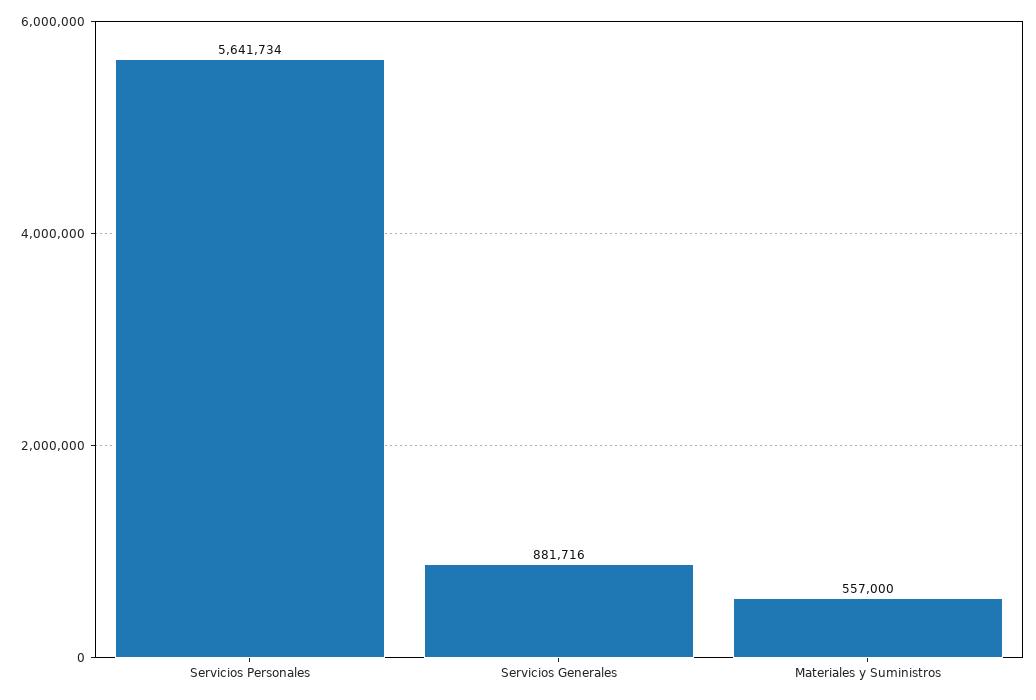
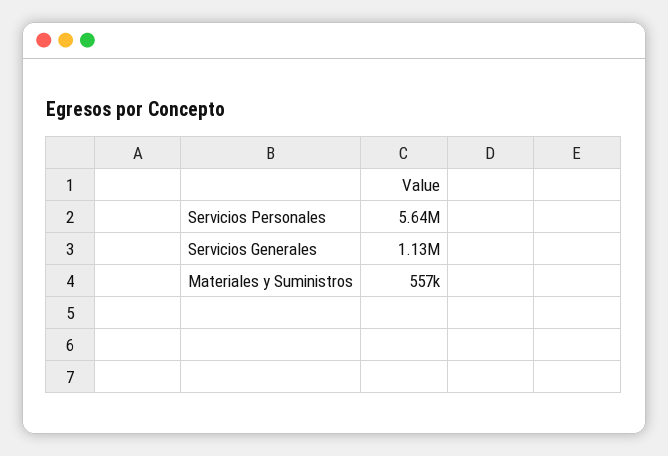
  {
    "Servicios Personales": 5641734,
-   "Servicios Generales": 881716,
+   "Servicios Generales": 1130000,
    "Materiales y Suministros": 557000
  }

